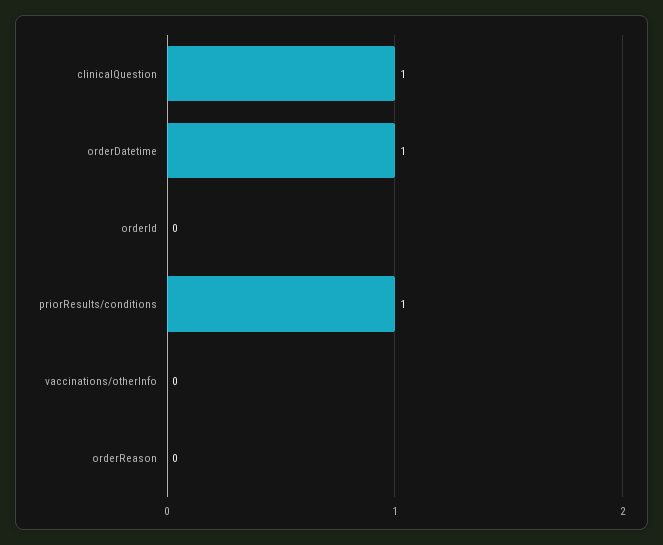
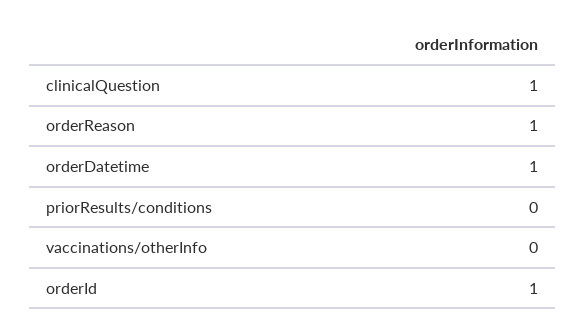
  {
    "clinicalQuestion": 1,
    "orderDatetime": 1,
-   "orderId": 0,
+   "orderId": 1,
-   "priorResults/conditions": 1,
+   "priorResults/conditions": 0,
    "vaccinations/otherInfo": 0,
-   "orderReason": 0
+   "orderReason": 1
  }

